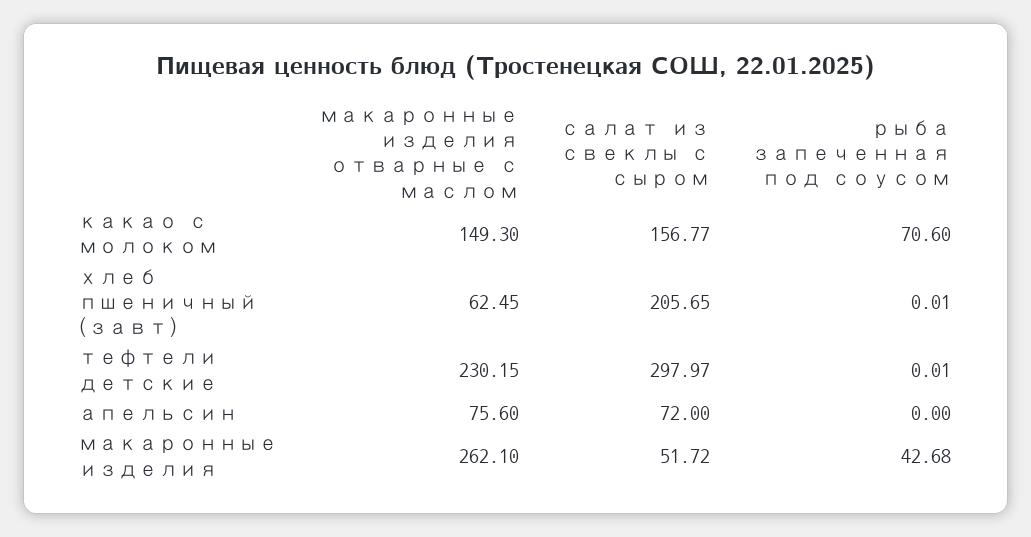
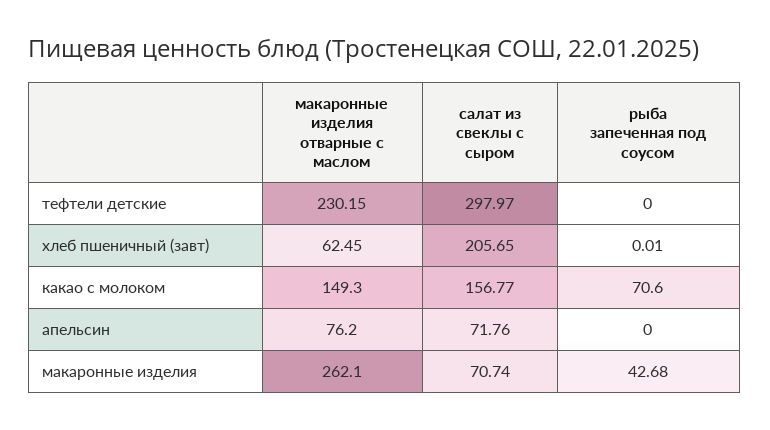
  {
    "макаронные изделия отварные с маслом": {
      "какао с молоком": 149.3,
      "хлеб пшеничный (завт)": 62.45,
      "тефтели детские": 230.15,
-     "апельсин": 75.6,
+     "апельсин": 76.2,
      "макаронные изделия": 262.1
    },
    "салат из свеклы с сыром": {
      "какао с молоком": 156.77,
      "хлеб пшеничный (завт)": 205.65,
      "тефтели детские": 297.97,
-     "апельсин": 72,
+     "апельсин": 71.76,
-     "макаронные изделия": 51.72
+     "макаронные изделия": 70.74
    },
    "рыба запеченная под соусом": {
      "какао с молоком": 70.6,
      "хлеб пшеничный (завт)": 0.01,
-     "тефтели детские": 0.01,
+     "тефтели детские": 0,
      "апельсин": 0,
      "макаронные изделия": 42.68
    }
  }

